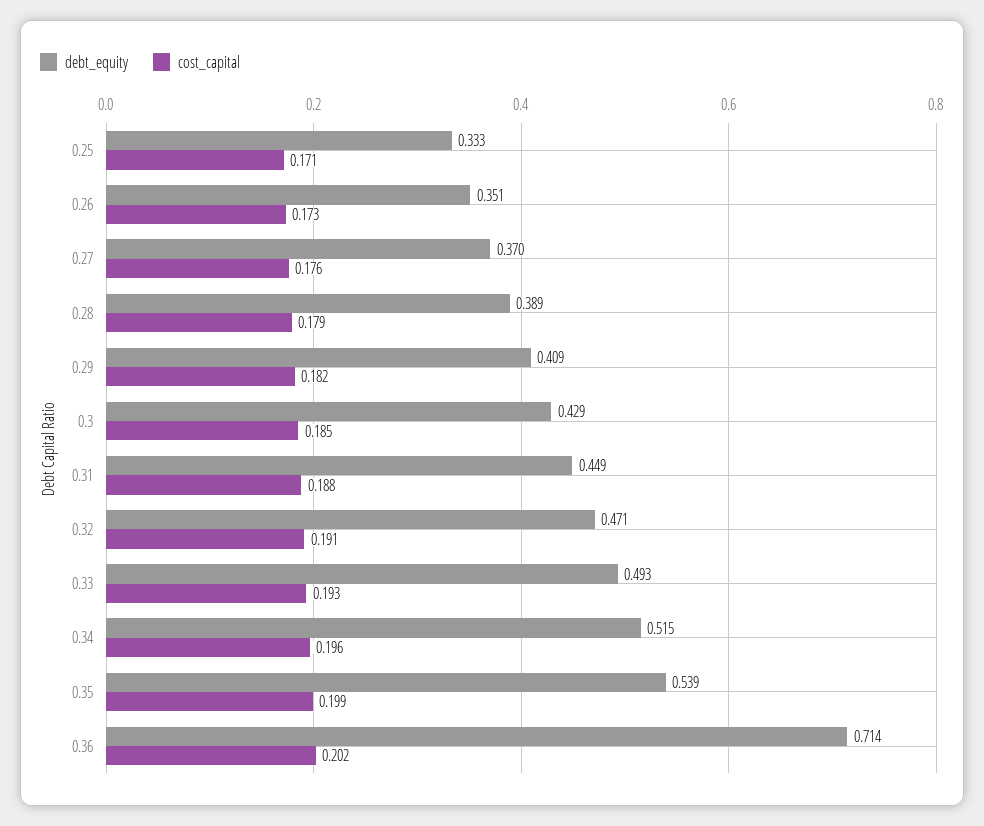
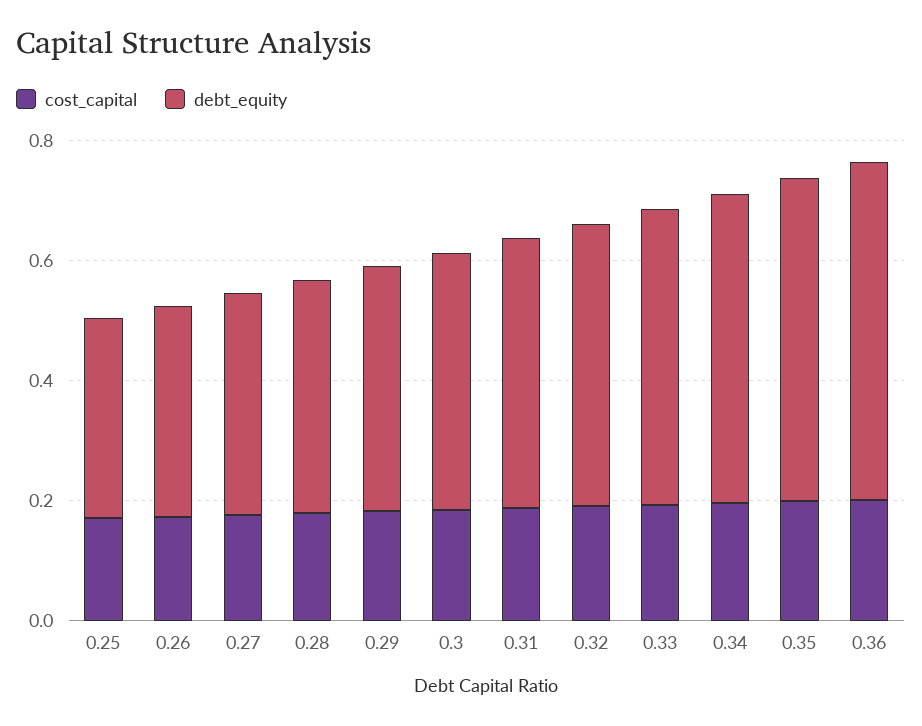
  {
    "debt_equity": {
      "0.25": 0.333,
      "0.26": 0.351,
      "0.27": 0.37,
      "0.28": 0.389,
      "0.29": 0.409,
      "0.3": 0.429,
      "0.31": 0.449,
      "0.32": 0.471,
      "0.33": 0.493,
      "0.34": 0.515,
      "0.35": 0.539,
-     "0.36": 0.714
+     "0.36": 0.55
    },
    "cost_capital": {
      "0.25": 0.171,
      "0.26": 0.173,
      "0.27": 0.176,
      "0.28": 0.179,
      "0.29": 0.182,
      "0.3": 0.185,
      "0.31": 0.188,
      "0.32": 0.191,
      "0.33": 0.193,
      "0.34": 0.196,
      "0.35": 0.199,
      "0.36": 0.202
    }
  }

